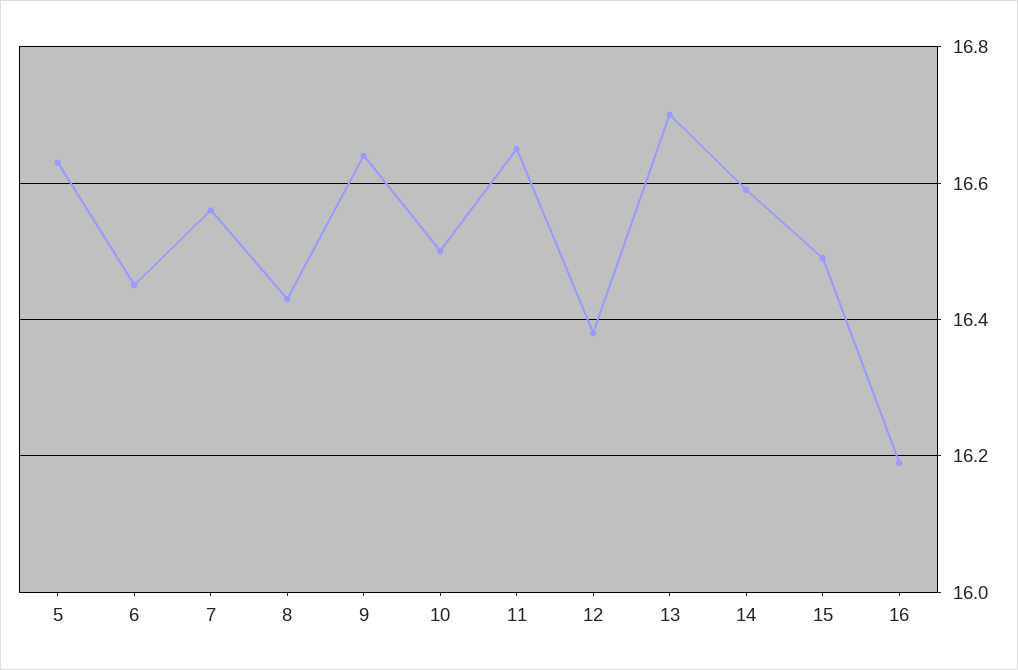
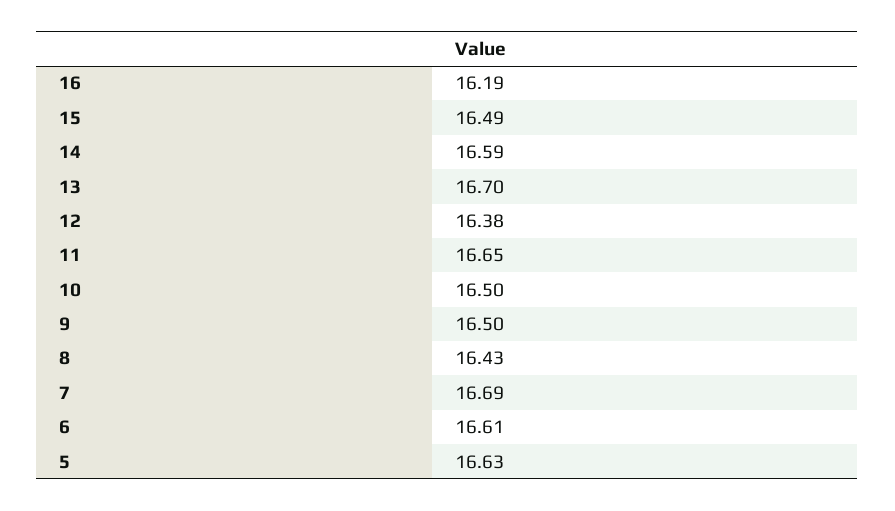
  {
    "5": 16.63,
-   "6": 16.45,
+   "6": 16.61,
-   "7": 16.55,
+   "7": 16.69,
    "8": 16.43,
-   "9": 16.65,
+   "9": 16.5,
    "10": 16.5,
    "11": 16.65,
    "12": 16.38,
    "13": 16.7,
    "14": 16.59,
    "15": 16.49,
    "16": 16.19
  }

